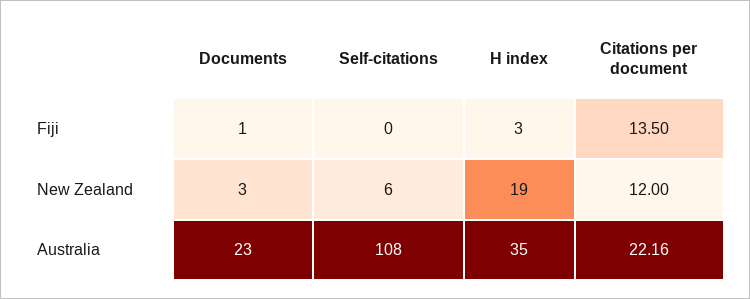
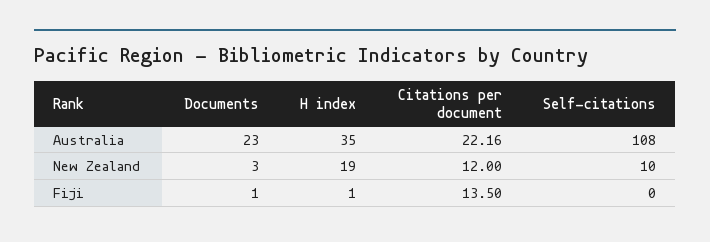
  {
    "Documents": {
      "Fiji": 1,
      "New Zealand": 3,
      "Australia": 23
    },
    "Self-citations": {
      "Fiji": 0,
-     "New Zealand": 6,
+     "New Zealand": 10,
      "Australia": 108
    },
    "H index": {
-     "Fiji": 3,
+     "Fiji": 1,
      "New Zealand": 19,
      "Australia": 35
    },
    "Citations per document": {
      "Fiji": 13.5,
      "New Zealand": 12,
      "Australia": 22.16
    }
  }

